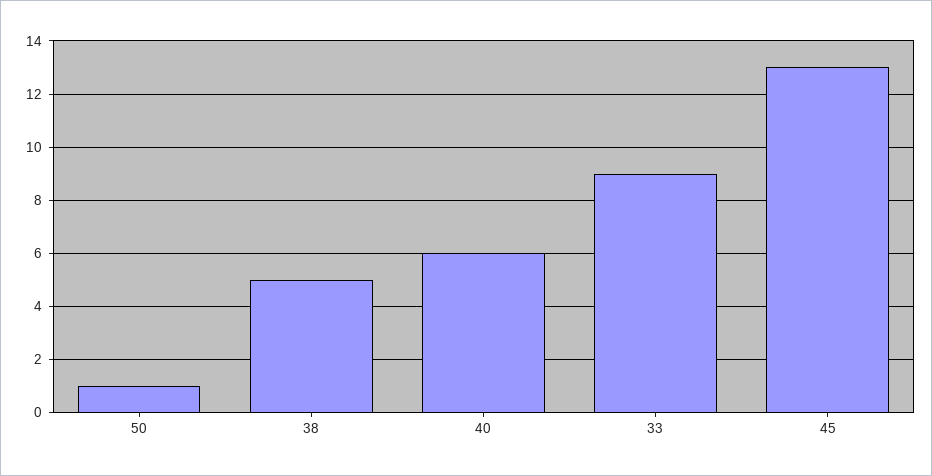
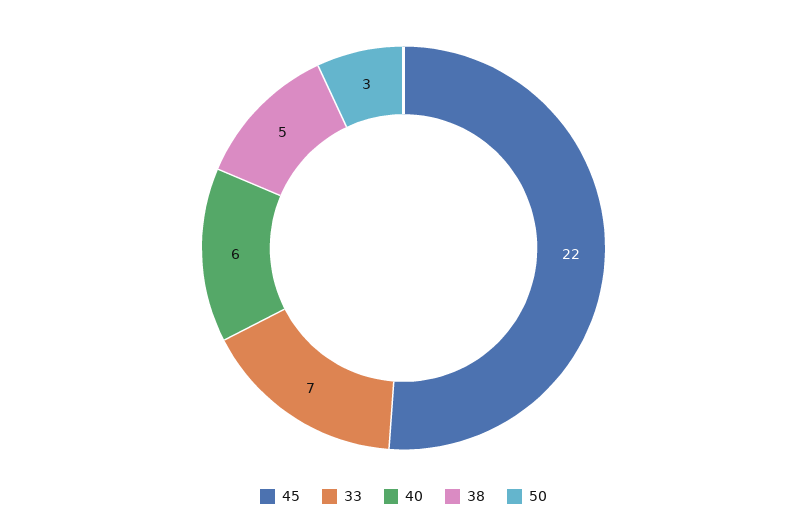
  {
-   "50": 1,
+   "50": 3,
    "38": 5,
    "40": 6,
-   "33": 9,
+   "33": 7,
-   "45": 13
+   "45": 22
  }

